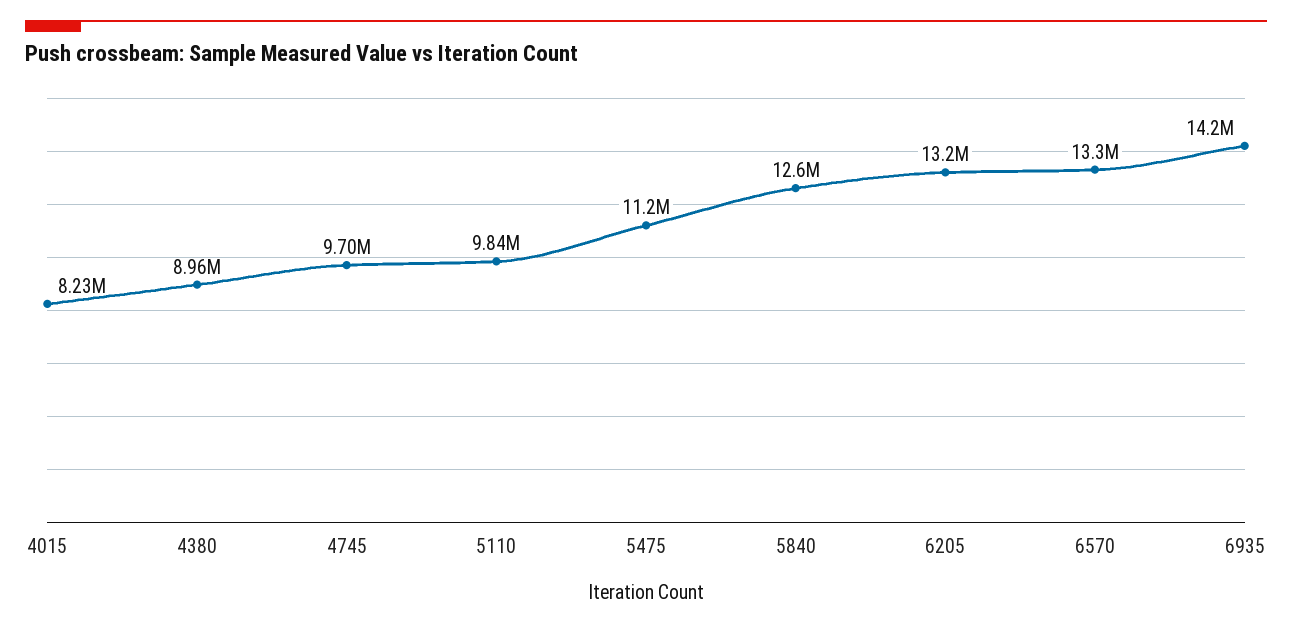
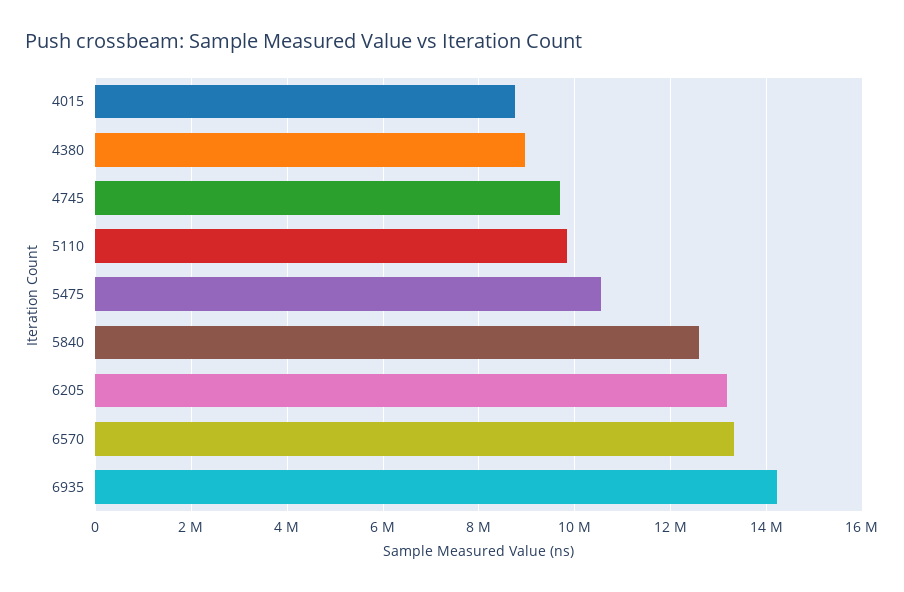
  {
-   "4015": 8230000,
+   "4015": 8800000,
    "4380": 8960000,
    "4745": 9700000,
    "5110": 9840000,
-   "5475": 11200000,
+   "5475": 10600000,
    "5840": 12600000,
    "6205": 13200000,
    "6570": 13300000,
    "6935": 14200000
  }

